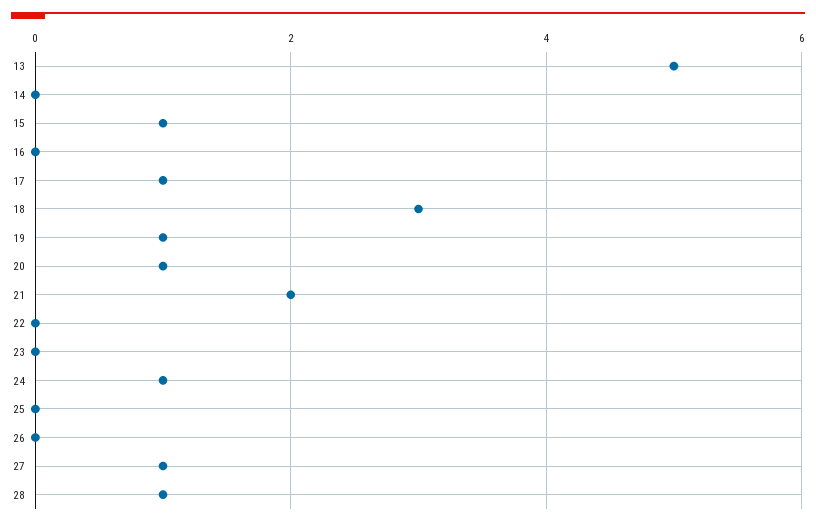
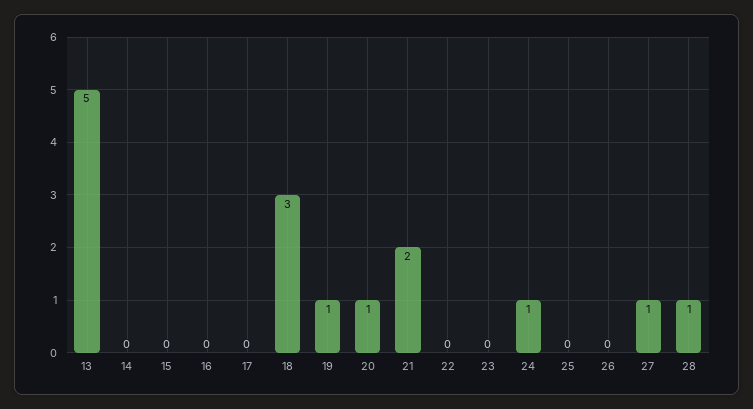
  {
    "13": 5,
    "14": 0,
-   "15": 1,
+   "15": 0,
    "16": 0,
-   "17": 1,
+   "17": 0,
    "18": 3,
    "19": 1,
    "20": 1,
    "21": 2,
    "22": 0,
    "23": 0,
    "24": 1,
    "25": 0,
    "26": 0,
    "27": 1,
    "28": 1
  }

